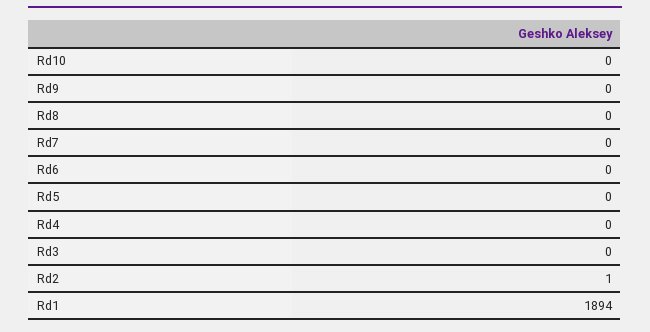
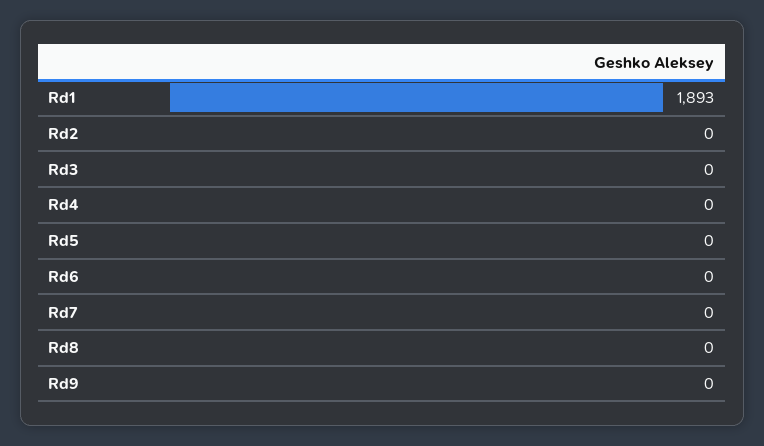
  {
-   "Rd10": 0,
    "Rd9": 0,
    "Rd8": 0,
    "Rd7": 0,
    "Rd6": 0,
    "Rd5": 0,
    "Rd4": 0,
    "Rd3": 0,
-   "Rd2": 1,
+   "Rd2": 0,
-   "Rd1": 1894
+   "Rd1": 1893
  }

